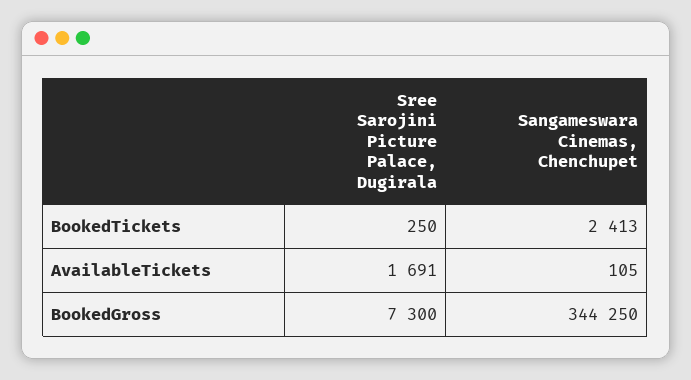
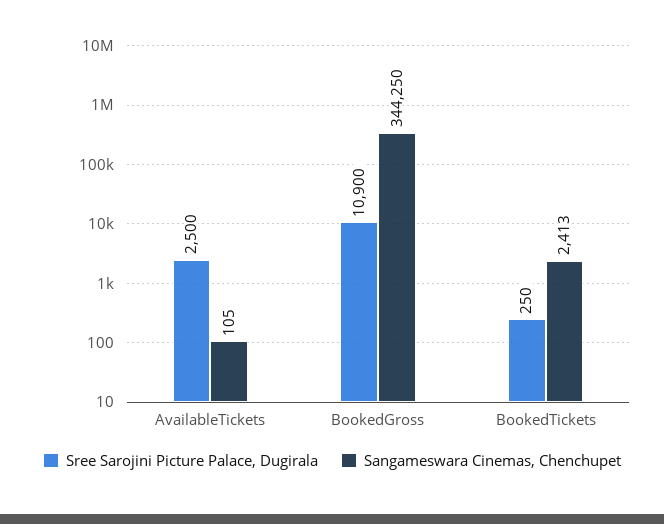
  {
    "Sree Sarojini Picture Palace, Dugirala": {
      "BookedTickets": 250,
-     "AvailableTickets": 1691,
+     "AvailableTickets": 2500,
-     "BookedGross": 7300
+     "BookedGross": 10900
    },
    "Sangameswara Cinemas, Chenchupet": {
      "BookedTickets": 2413,
      "AvailableTickets": 105,
      "BookedGross": 344250
    }
  }

